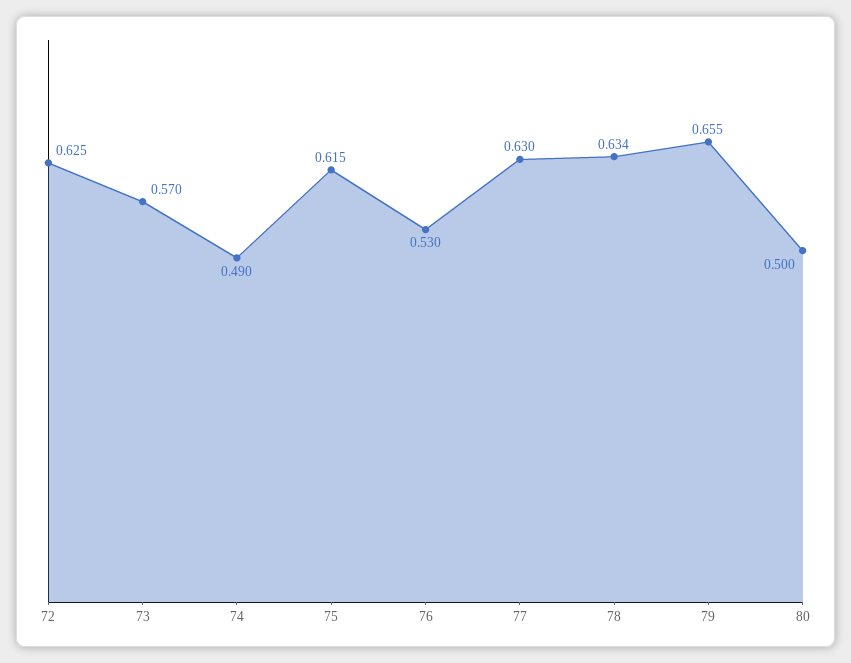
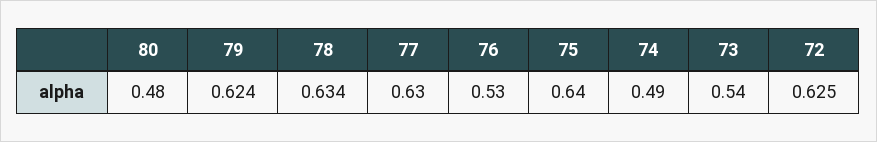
  {
    "72": 0.625,
-   "73": 0.57,
+   "73": 0.54,
    "74": 0.49,
-   "75": 0.615,
+   "75": 0.64,
    "76": 0.53,
    "77": 0.63,
    "78": 0.634,
-   "79": 0.655,
+   "79": 0.624,
-   "80": 0.5
+   "80": 0.48
  }

